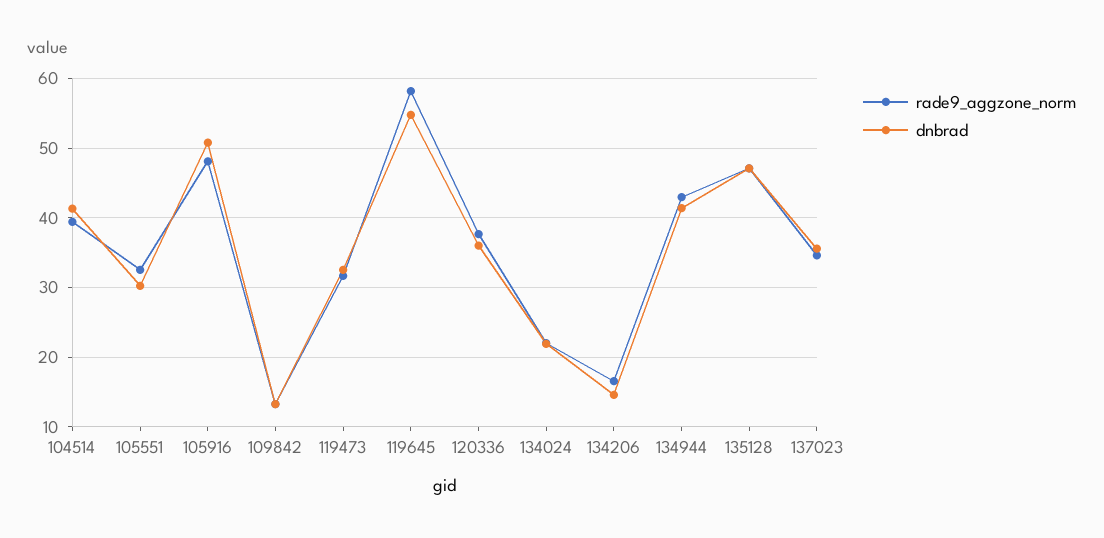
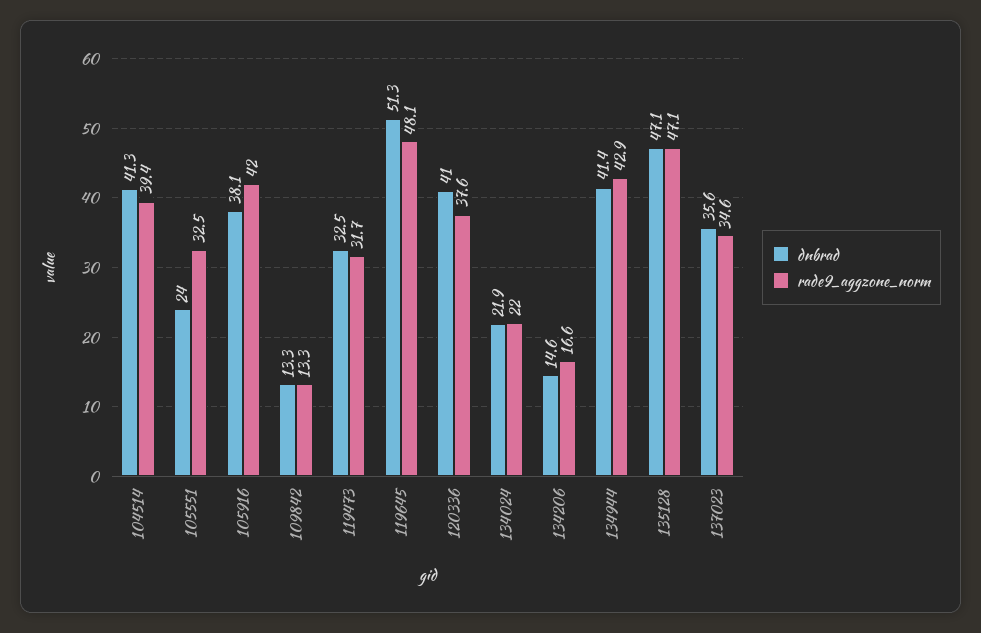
  {
    "rade9_aggzone_norm": {
      "104514": 39.4,
      "105551": 32.5,
-     "105916": 48,
+     "105916": 42,
      "109842": 13.3,
      "119473": 31.7,
-     "119645": 58,
+     "119645": 48.1,
      "120336": 37.6,
      "134024": 22,
      "134206": 16.6,
      "134944": 42.9,
      "135128": 47.1,
      "137023": 34.6
    },
    "dnbrad": {
      "104514": 41.3,
-     "105551": 30,
+     "105551": 24,
-     "105916": 51,
+     "105916": 38.1,
      "109842": 13.3,
      "119473": 32.5,
-     "119645": 55,
+     "119645": 51.3,
-     "120336": 36,
+     "120336": 41,
      "134024": 21.9,
      "134206": 14.6,
      "134944": 41.4,
      "135128": 47.1,
      "137023": 35.6
    }
  }

